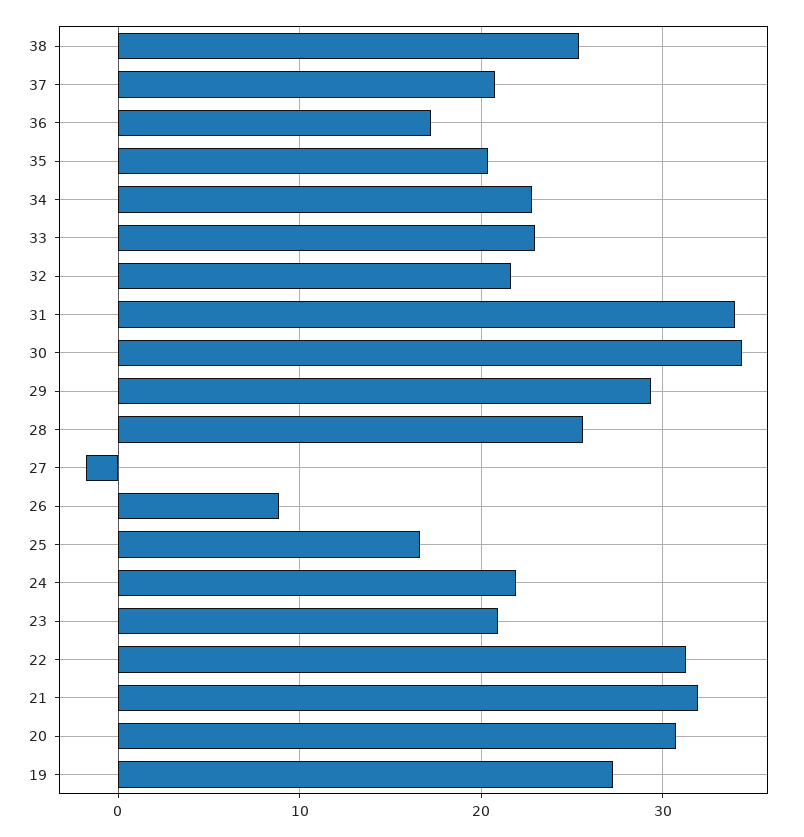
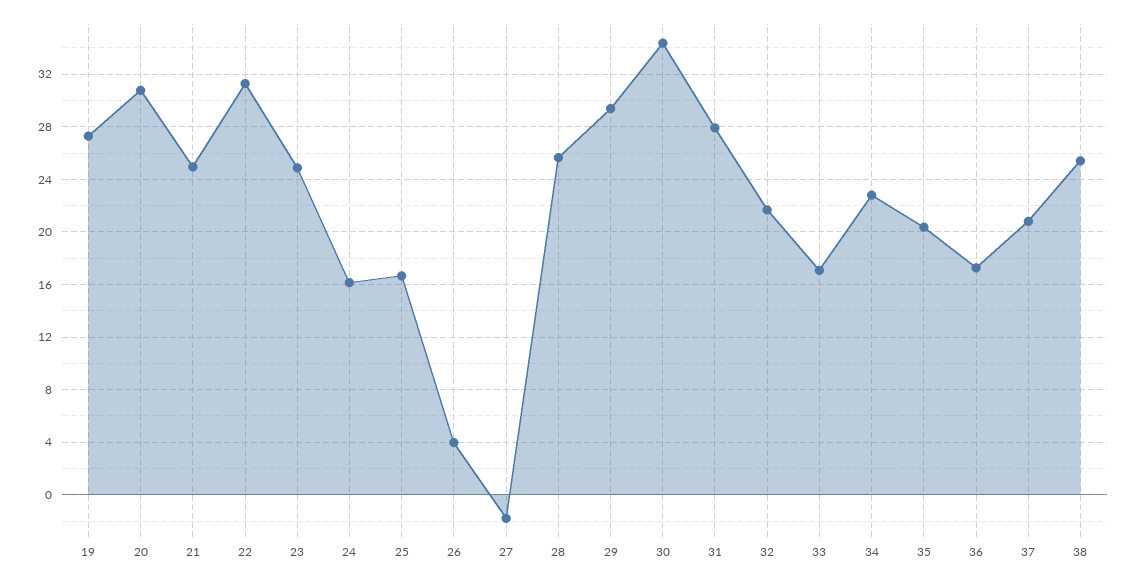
  {
    "38": 25.5,
    "37": 21,
    "36": 17.5,
    "35": 20.5,
    "34": 23,
-   "33": 23,
+   "33": 17,
    "32": 21.5,
-   "31": 34,
+   "31": 28,
    "30": 34.5,
    "29": 29.5,
    "28": 25.5,
    "27": -2,
-   "26": 9,
+   "26": 4,
    "25": 16.5,
-   "24": 22,
+   "24": 16,
-   "23": 21,
+   "23": 25,
    "22": 31.5,
-   "21": 32,
+   "21": 25,
    "20": 31,
    "19": 27.5
  }

